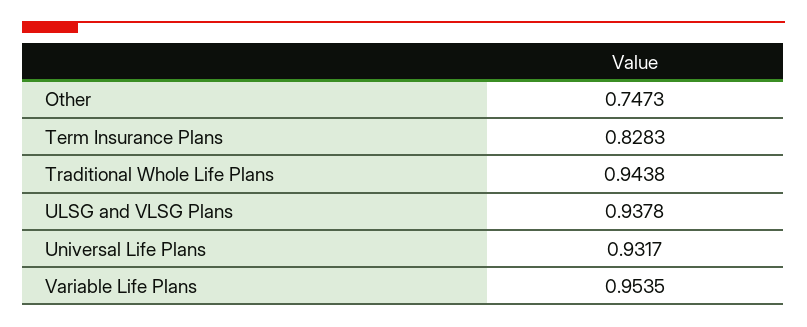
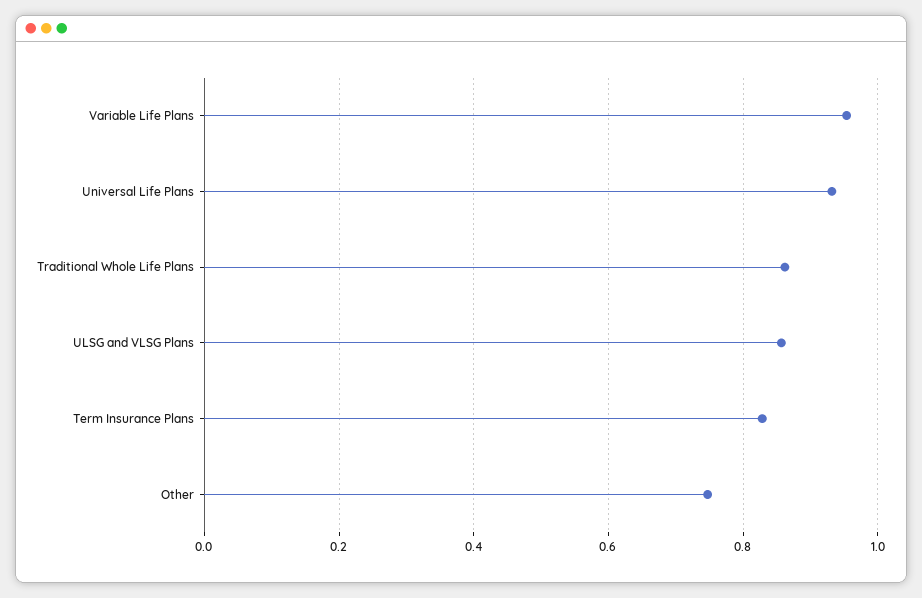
  {
    "Other": 0.7473,
    "Term Insurance Plans": 0.8283,
-   "Traditional Whole Life Plans": 0.9438,
+   "Traditional Whole Life Plans": 0.86,
-   "ULSG and VLSG Plans": 0.9378,
+   "ULSG and VLSG Plans": 0.86,
    "Universal Life Plans": 0.9317,
    "Variable Life Plans": 0.9535
  }

